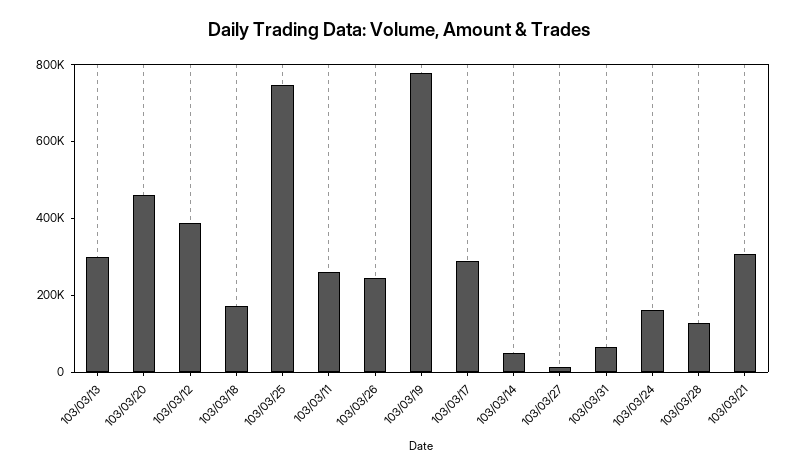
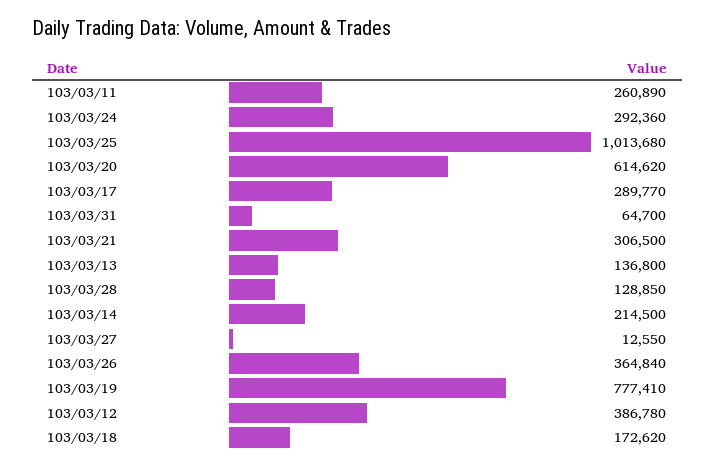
  {
-   "103/03/13": 300000,
+   "103/03/13": 136800,
-   "103/03/20": 450000,
+   "103/03/20": 614620,
    "103/03/12": 386780,
    "103/03/18": 172620,
-   "103/03/25": 750000,
+   "103/03/25": 1013680,
    "103/03/11": 260890,
-   "103/03/26": 250000,
+   "103/03/26": 364840,
    "103/03/19": 777410,
    "103/03/17": 289770,
-   "103/03/14": 50000,
+   "103/03/14": 214500,
    "103/03/27": 12550,
    "103/03/31": 64700,
-   "103/03/24": 150000,
+   "103/03/24": 292360,
    "103/03/28": 128850,
    "103/03/21": 306500
  }

